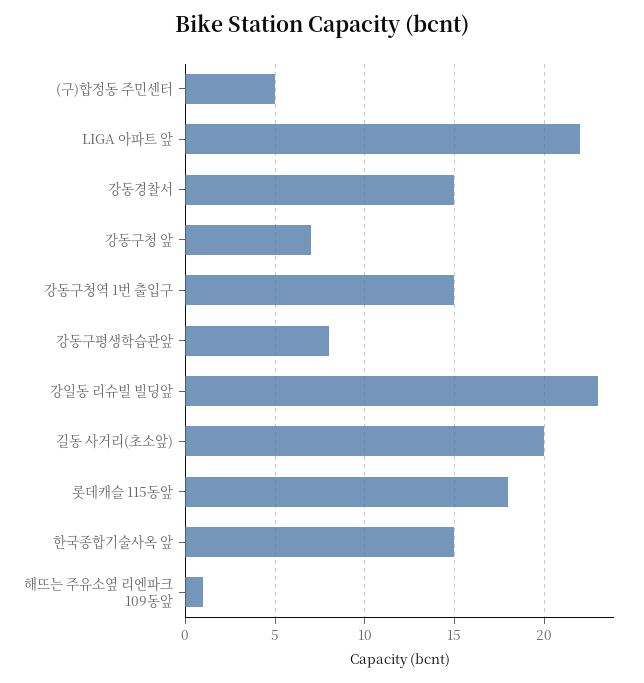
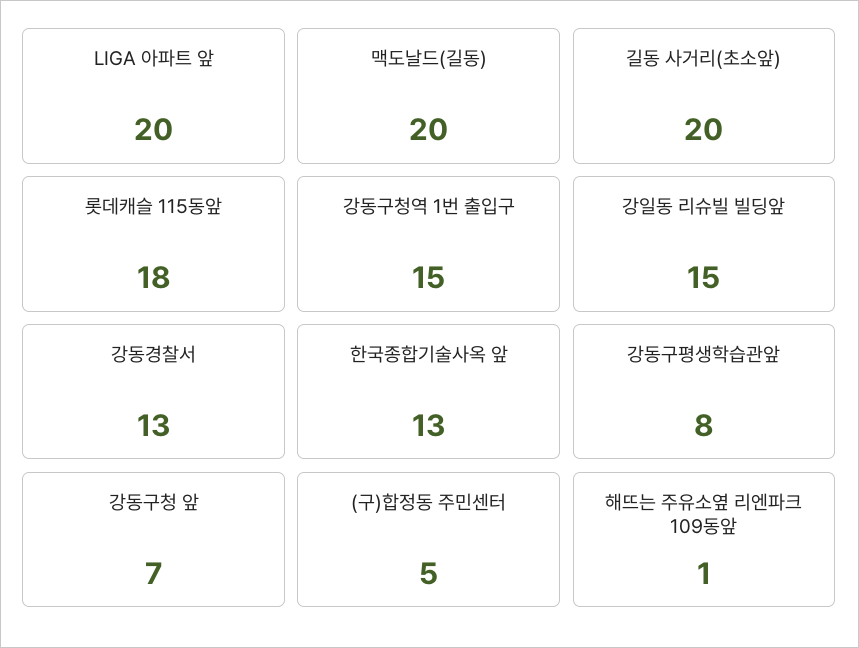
  {
    "(구)합정동 주민센터": 5,
-   "LIGA 아파트 앞": 22,
+   "LIGA 아파트 앞": 20,
-   "강동경찰서": 15,
+   "강동경찰서": 13,
    "강동구청 앞": 7,
    "강동구청역 1번 출입구": 15,
    "강동구평생학습관앞": 8,
-   "강일동 리슈빌 빌딩앞": 23,
+   "강일동 리슈빌 빌딩앞": 15,
    "길동 사거리(초소앞)": 20,
    "롯데캐슬 115동앞": 18,
-   "한국종합기술사옥 앞": 15,
+   "한국종합기술사옥 앞": 13,
-   "해뜨는 주유소옆 리엔파크 109동앞": 1
+   "해뜨는 주유소옆 리엔파크 109동앞": 1,
+   "맥도날드(길동)": 20
  }

